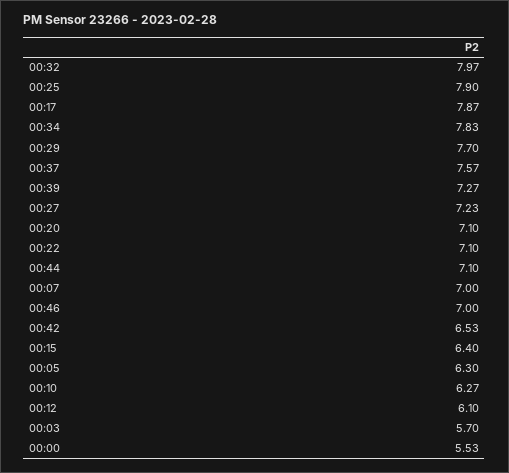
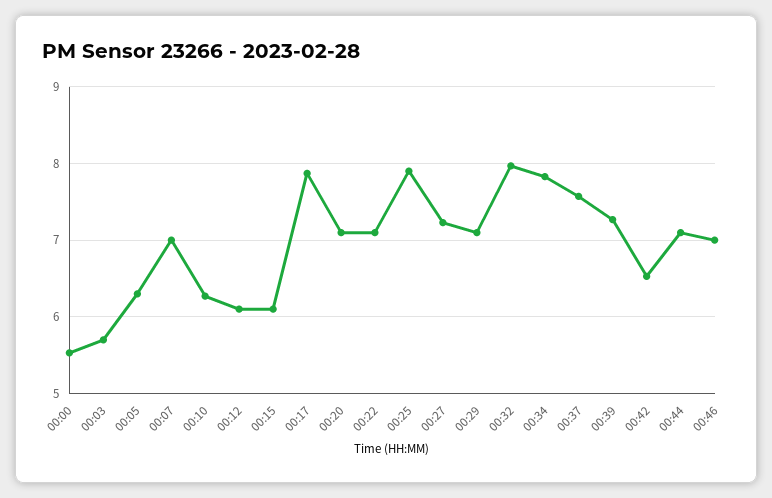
  {
    "00:32": 7.97,
    "00:25": 7.9,
    "00:17": 7.87,
    "00:34": 7.83,
-   "00:29": 7.7,
+   "00:29": 7.1,
    "00:37": 7.57,
    "00:39": 7.27,
    "00:27": 7.23,
    "00:20": 7.1,
    "00:22": 7.1,
    "00:44": 7.1,
    "00:07": 7,
    "00:46": 7,
    "00:42": 6.53,
-   "00:15": 6.4,
+   "00:15": 6.1,
    "00:05": 6.3,
    "00:10": 6.27,
    "00:12": 6.1,
    "00:03": 5.7,
    "00:00": 5.53
  }

